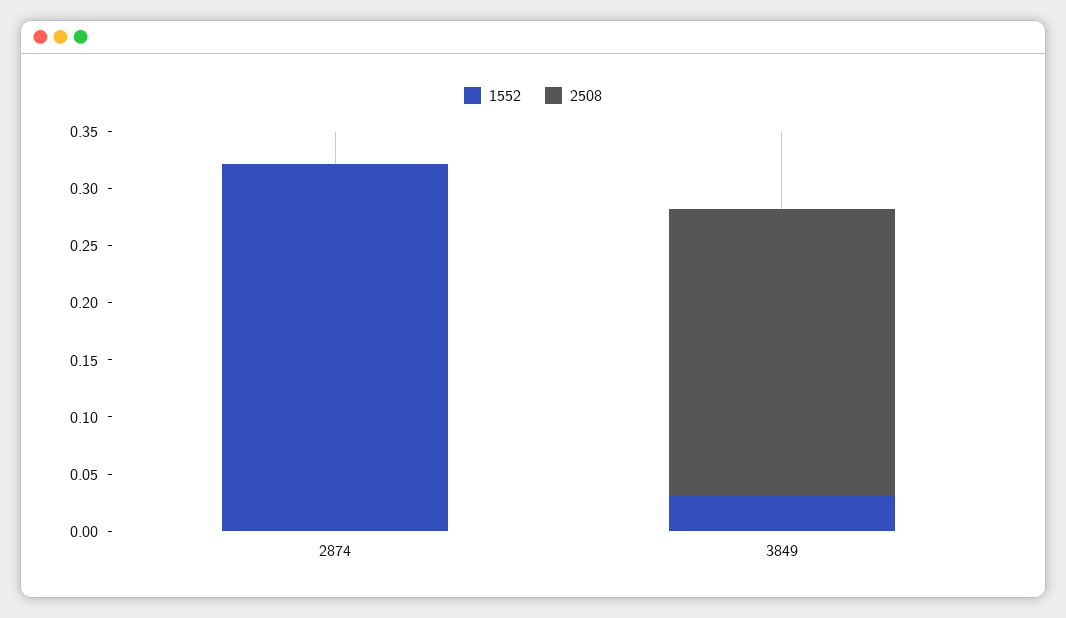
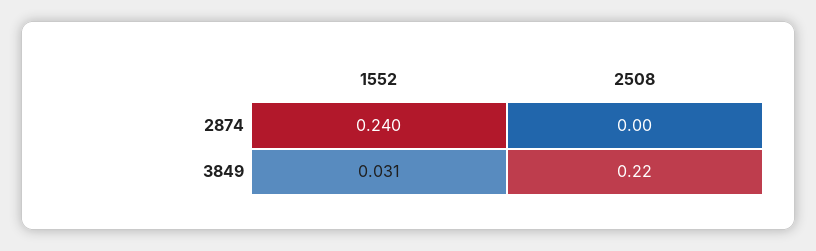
  {
    "1552": {
-     "2874": 0.32,
+     "2874": 0.24,
      "3849": 0.031
    },
    "2508": {
      "2874": 0,
-     "3849": 0.25
+     "3849": 0.22
    }
  }

